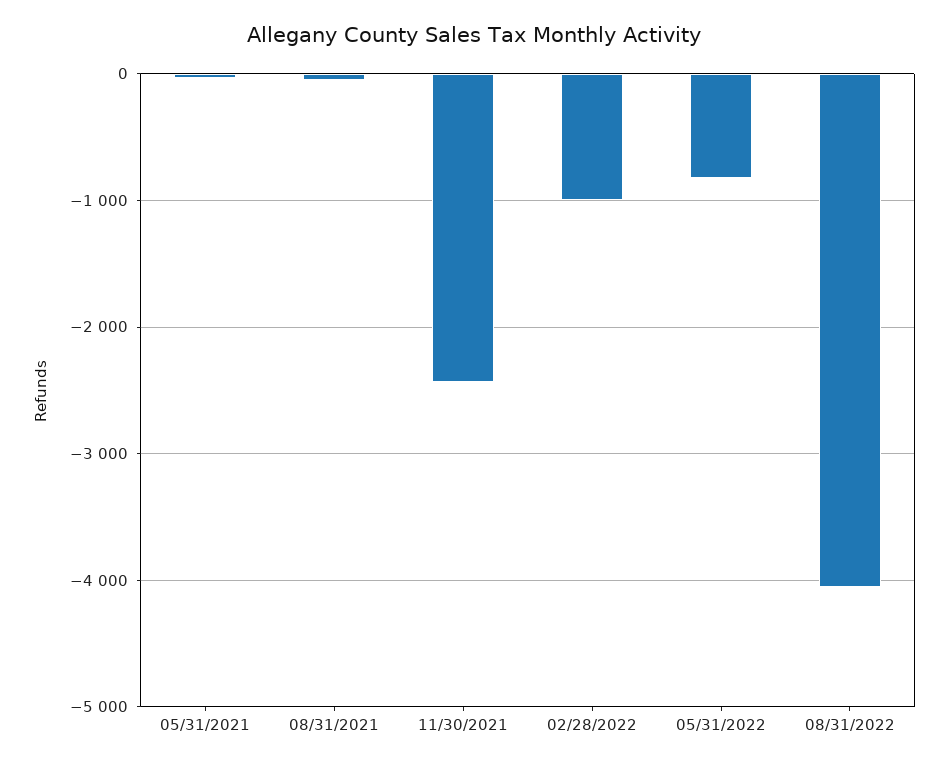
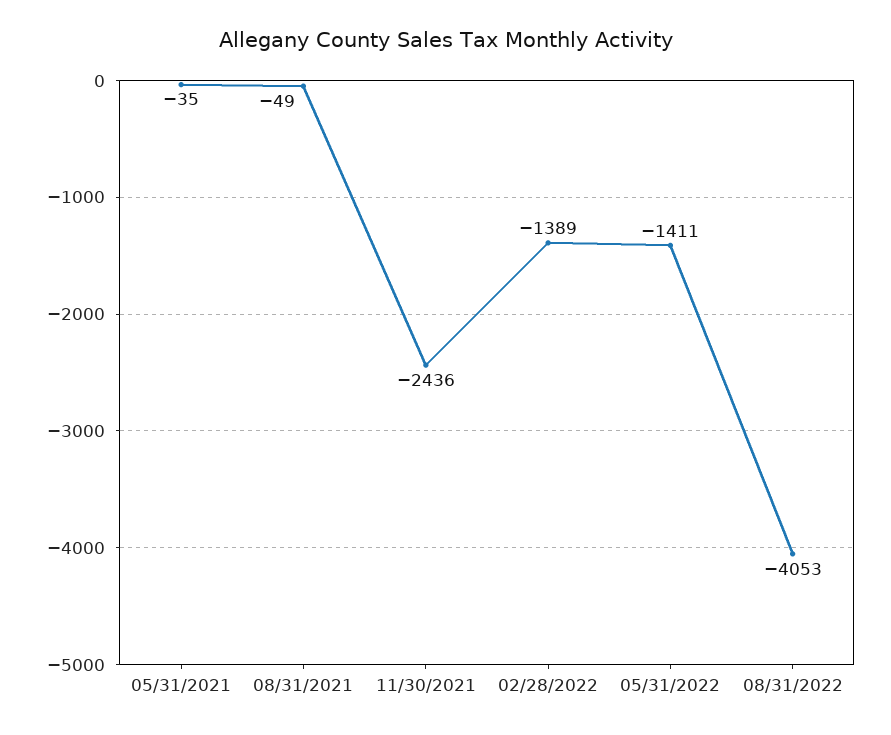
  {
    "05/31/2021": -35,
    "08/31/2021": -49,
    "11/30/2021": -2436,
-   "02/28/2022": -1000,
+   "02/28/2022": -1389,
-   "05/31/2022": -800,
+   "05/31/2022": -1411,
    "08/31/2022": -4053
  }

